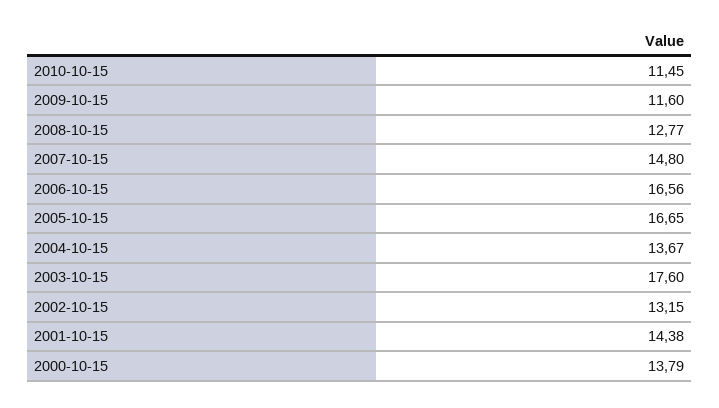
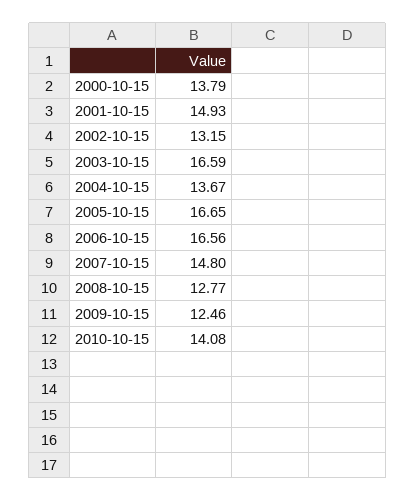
  {
-   "2010-10-15": 11.45,
+   "2010-10-15": 14.08,
-   "2009-10-15": 11.6,
+   "2009-10-15": 12.46,
    "2008-10-15": 12.77,
    "2007-10-15": 14.8,
    "2006-10-15": 16.56,
    "2005-10-15": 16.65,
    "2004-10-15": 13.67,
-   "2003-10-15": 17.6,
+   "2003-10-15": 16.59,
    "2002-10-15": 13.15,
-   "2001-10-15": 14.38,
+   "2001-10-15": 14.93,
    "2000-10-15": 13.79
  }

